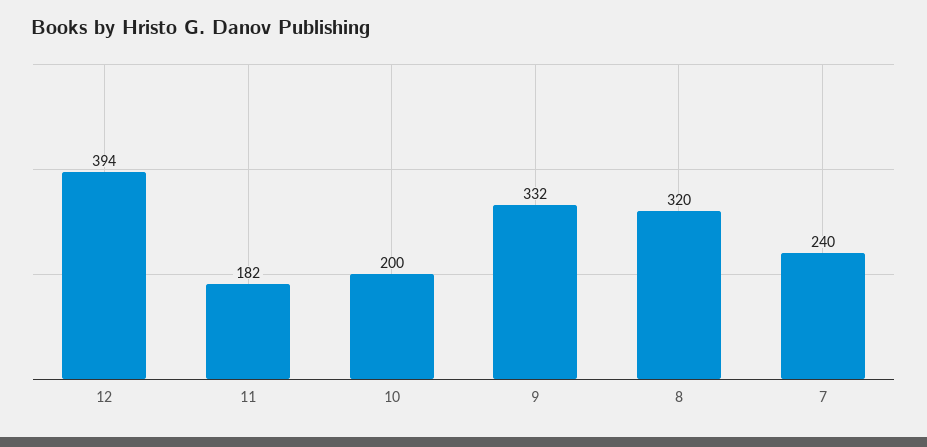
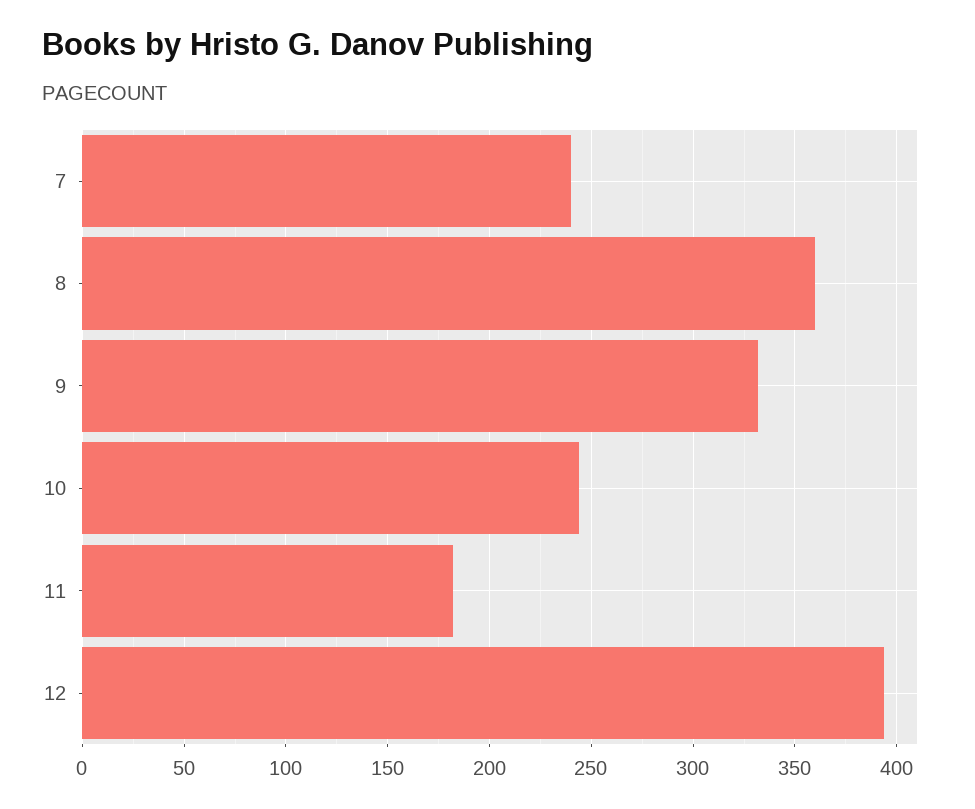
  {
    "12": 394,
    "11": 182,
-   "10": 200,
+   "10": 245,
    "9": 332,
-   "8": 320,
+   "8": 360,
    "7": 240
  }

